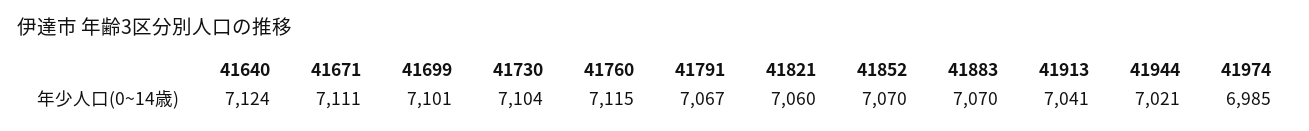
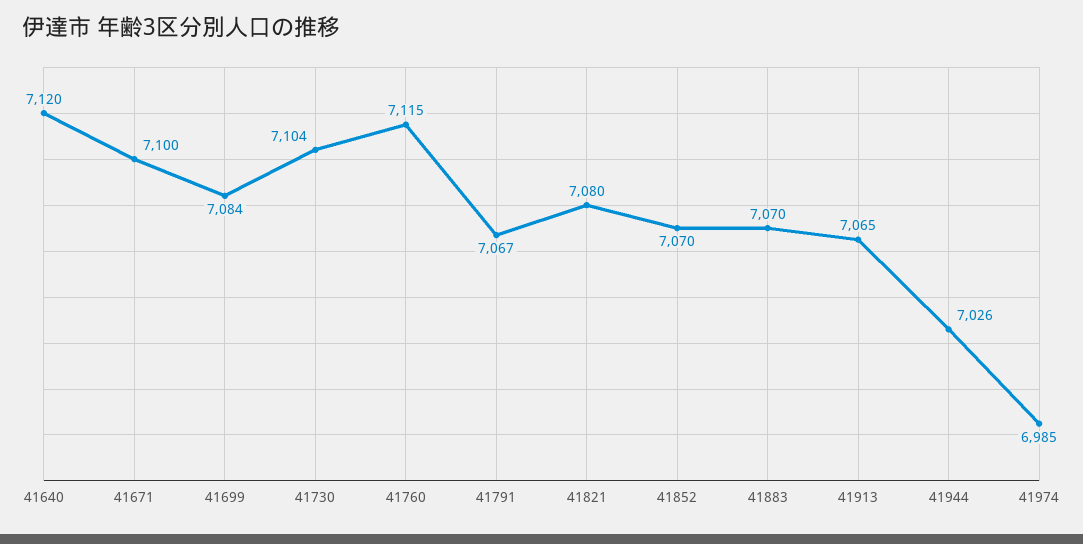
  {
-   "41640": 7124,
+   "41640": 7120,
-   "41671": 7111,
+   "41671": 7100,
-   "41699": 7101,
+   "41699": 7084,
    "41730": 7104,
    "41760": 7115,
    "41791": 7067,
-   "41821": 7060,
+   "41821": 7080,
    "41852": 7070,
    "41883": 7070,
-   "41913": 7041,
+   "41913": 7065,
-   "41944": 7021,
+   "41944": 7026,
    "41974": 6985
  }

